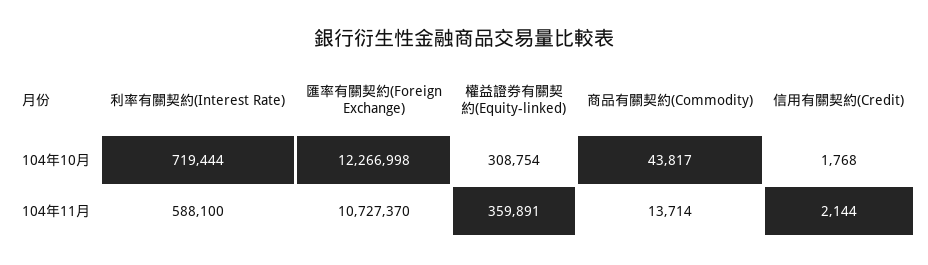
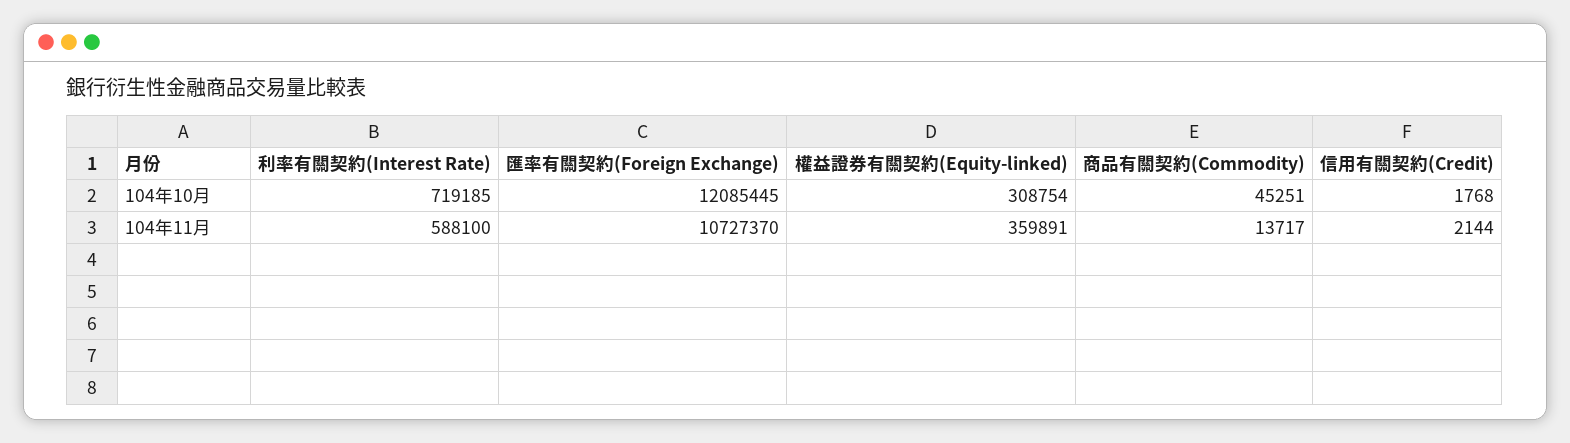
  {
    "利率有關契約(Interest Rate)": {
-     "104年10月": 719444,
+     "104年10月": 719185,
      "104年11月": 588100
    },
    "匯率有關契約(Foreign Exchange)": {
-     "104年10月": 12266998,
+     "104年10月": 12085445,
      "104年11月": 10727370
    },
    "權益證券有關契約(Equity-linked)": {
      "104年10月": 308754,
      "104年11月": 359891
    },
    "商品有關契約(Commodity)": {
-     "104年10月": 43817,
+     "104年10月": 45251,
-     "104年11月": 13714
+     "104年11月": 13717
    },
    "信用有關契約(Credit)": {
      "104年10月": 1768,
      "104年11月": 2144
    }
  }

